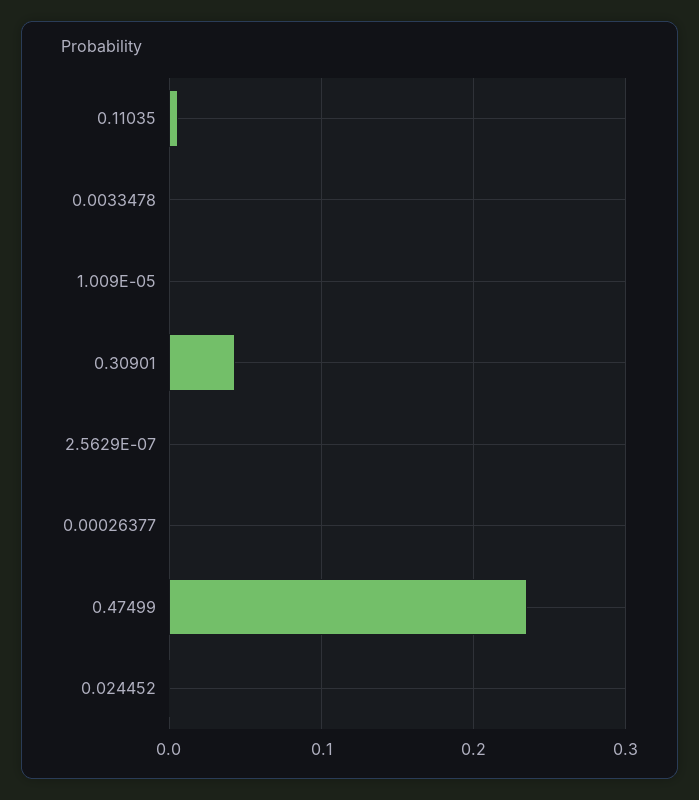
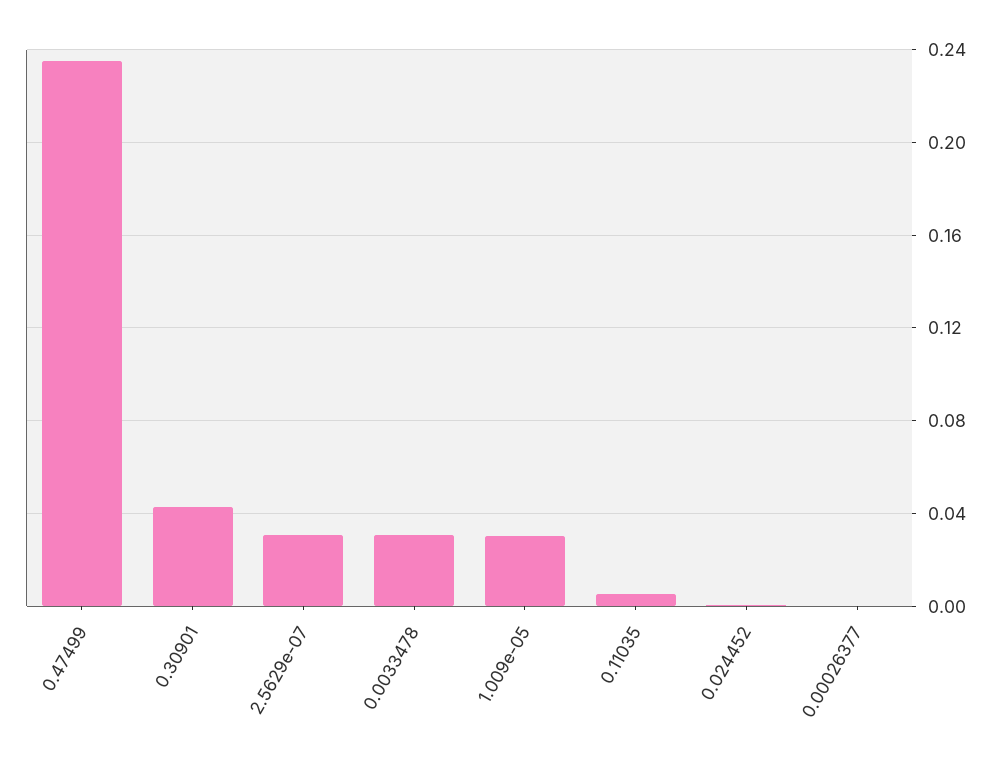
  {
    "0.11035": 0.005,
-   "0.0033478": 0,
+   "0.0033478": 0.03,
-   "1.009E-05": 0,
+   "1.009E-05": 0.03,
    "0.30901": 0.045,
-   "2.5629E-07": 0,
+   "2.5629E-07": 0.03,
    "0.00026377": 0,
    "0.47499": 0.235,
    "0.024452": 0
  }

